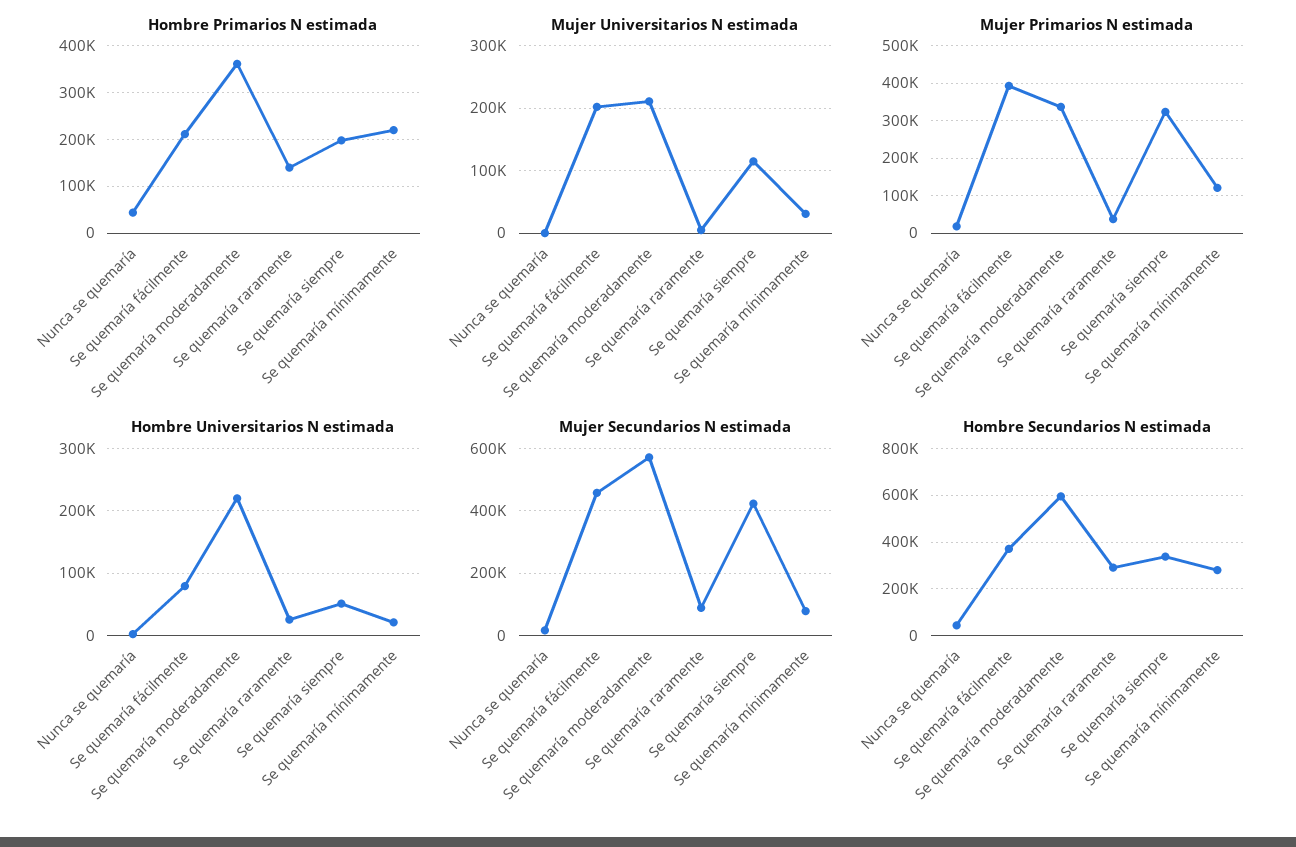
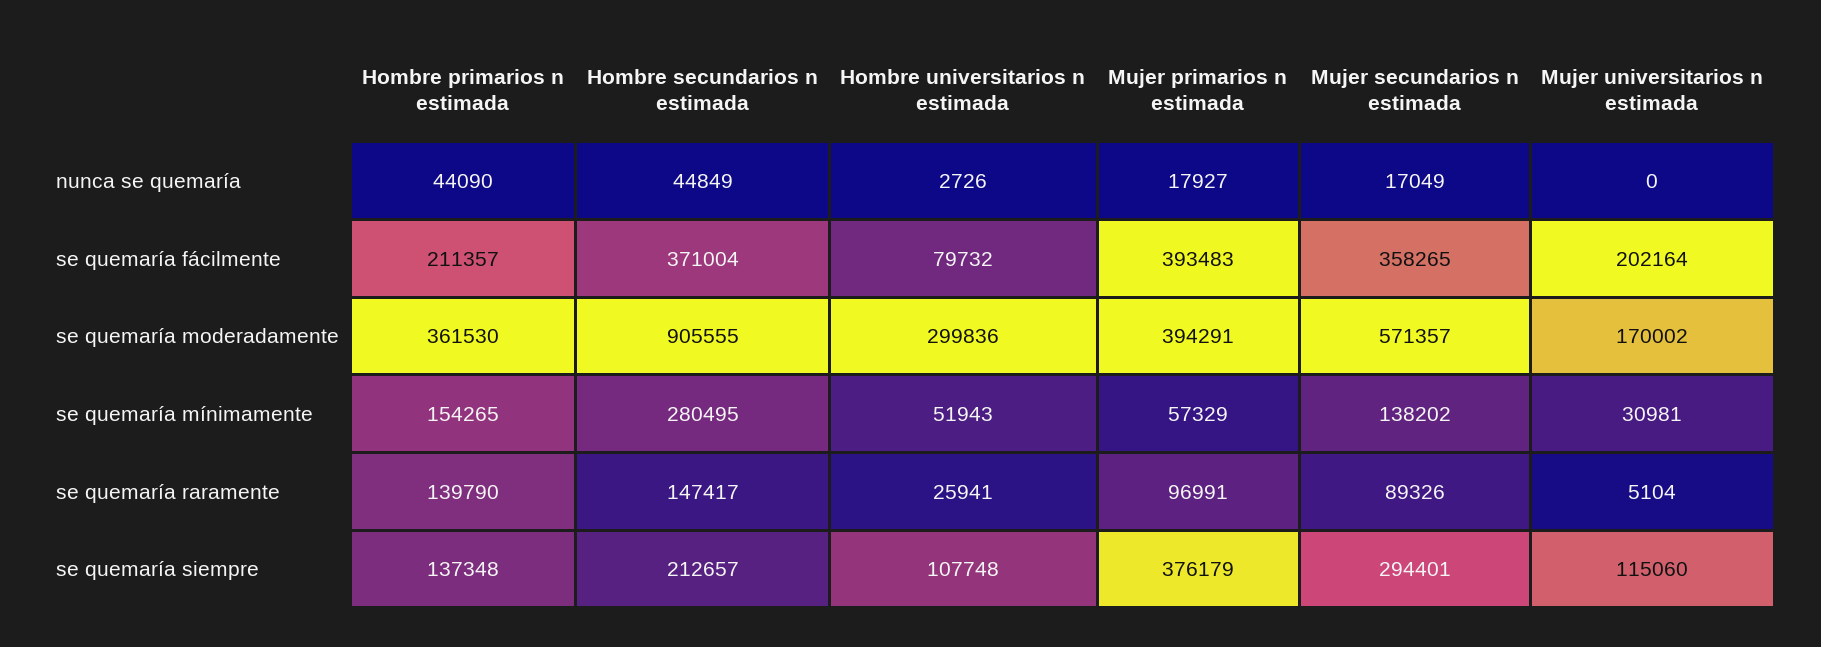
  {
    "Hombre Primarios N estimada": {
      "Nunca se quemaría": 44090,
      "Se quemaría fácilmente": 211357,
      "Se quemaría moderadamente": 361530,
      "Se quemaría raramente": 139790,
-     "Se quemaría siempre": 200000,
+     "Se quemaría siempre": 137348,
-     "Se quemaría mínimamente": 220000
+     "Se quemaría mínimamente": 154265
    },
    "Mujer Universitarios N estimada": {
      "Nunca se quemaría": 0,
      "Se quemaría fácilmente": 202164,
-     "Se quemaría moderadamente": 210000,
+     "Se quemaría moderadamente": 170002,
      "Se quemaría raramente": 5104,
      "Se quemaría siempre": 115060,
      "Se quemaría mínimamente": 30981
    },
    "Mujer Primarios N estimada": {
      "Nunca se quemaría": 17927,
      "Se quemaría fácilmente": 393483,
-     "Se quemaría moderadamente": 340000,
+     "Se quemaría moderadamente": 394291,
-     "Se quemaría raramente": 40000,
+     "Se quemaría raramente": 96991,
-     "Se quemaría siempre": 320000,
+     "Se quemaría siempre": 376179,
-     "Se quemaría mínimamente": 120000
+     "Se quemaría mínimamente": 57329
    },
    "Hombre Universitarios N estimada": {
      "Nunca se quemaría": 2726,
      "Se quemaría fácilmente": 79732,
-     "Se quemaría moderadamente": 220000,
+     "Se quemaría moderadamente": 299836,
      "Se quemaría raramente": 25941,
-     "Se quemaría siempre": 50000,
+     "Se quemaría siempre": 107748,
-     "Se quemaría mínimamente": 20000
+     "Se quemaría mínimamente": 51943
    },
    "Mujer Secundarios N estimada": {
      "Nunca se quemaría": 17049,
-     "Se quemaría fácilmente": 460000,
+     "Se quemaría fácilmente": 358265,
      "Se quemaría moderadamente": 571357,
      "Se quemaría raramente": 89326,
-     "Se quemaría siempre": 420000,
+     "Se quemaría siempre": 294401,
-     "Se quemaría mínimamente": 80000
+     "Se quemaría mínimamente": 138202
    },
    "Hombre Secundarios N estimada": {
      "Nunca se quemaría": 44849,
      "Se quemaría fácilmente": 371004,
-     "Se quemaría moderadamente": 600000,
+     "Se quemaría moderadamente": 905555,
-     "Se quemaría raramente": 300000,
+     "Se quemaría raramente": 147417,
-     "Se quemaría siempre": 350000,
+     "Se quemaría siempre": 212657,
      "Se quemaría mínimamente": 280495
    }
  }

